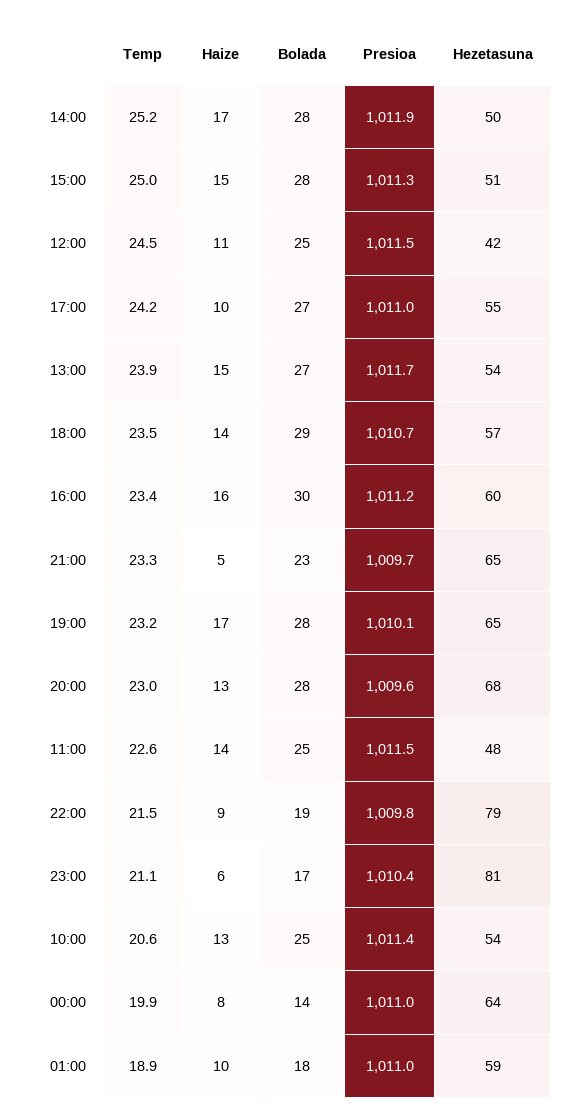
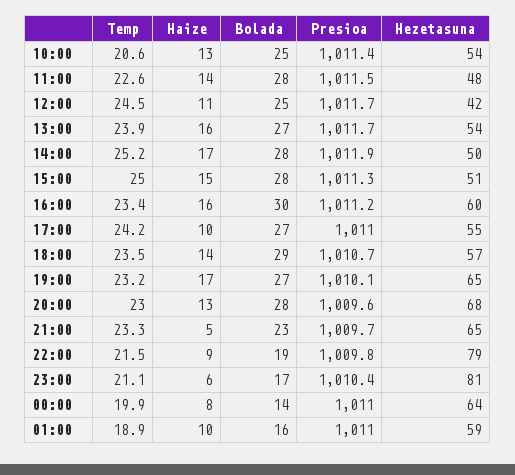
  {
    "Temp": {
      "14:00": 25.2,
      "15:00": 25,
      "12:00": 24.5,
      "17:00": 24.2,
      "13:00": 23.9,
      "18:00": 23.5,
      "16:00": 23.4,
      "21:00": 23.3,
      "19:00": 23.2,
      "20:00": 23,
      "11:00": 22.6,
      "22:00": 21.5,
      "23:00": 21.1,
      "10:00": 20.6,
      "00:00": 19.9,
      "01:00": 18.9
    },
    "Haize": {
      "14:00": 17,
      "15:00": 15,
      "12:00": 11,
      "17:00": 10,
-     "13:00": 15,
+     "13:00": 16,
      "18:00": 14,
      "16:00": 16,
      "21:00": 5,
      "19:00": 17,
      "20:00": 13,
      "11:00": 14,
      "22:00": 9,
      "23:00": 6,
      "10:00": 13,
      "00:00": 8,
      "01:00": 10
    },
    "Bolada": {
      "14:00": 28,
      "15:00": 28,
      "12:00": 25,
      "17:00": 27,
      "13:00": 27,
      "18:00": 29,
      "16:00": 30,
      "21:00": 23,
-     "19:00": 28,
+     "19:00": 27,
      "20:00": 28,
-     "11:00": 25,
+     "11:00": 28,
      "22:00": 19,
      "23:00": 17,
      "10:00": 25,
      "00:00": 14,
-     "01:00": 18
+     "01:00": 16
    },
    "Presioa": {
      "14:00": 1011.9,
      "15:00": 1011.3,
-     "12:00": 1011.5,
+     "12:00": 1011.7,
      "17:00": 1011,
      "13:00": 1011.7,
      "18:00": 1010.7,
      "16:00": 1011.2,
      "21:00": 1009.7,
      "19:00": 1010.1,
      "20:00": 1009.6,
      "11:00": 1011.5,
      "22:00": 1009.8,
      "23:00": 1010.4,
      "10:00": 1011.4,
      "00:00": 1011,
      "01:00": 1011
    },
    "Hezetasuna": {
      "14:00": 50,
      "15:00": 51,
      "12:00": 42,
      "17:00": 55,
      "13:00": 54,
      "18:00": 57,
      "16:00": 60,
      "21:00": 65,
      "19:00": 65,
      "20:00": 68,
      "11:00": 48,
      "22:00": 79,
      "23:00": 81,
      "10:00": 54,
      "00:00": 64,
      "01:00": 59
    }
  }

